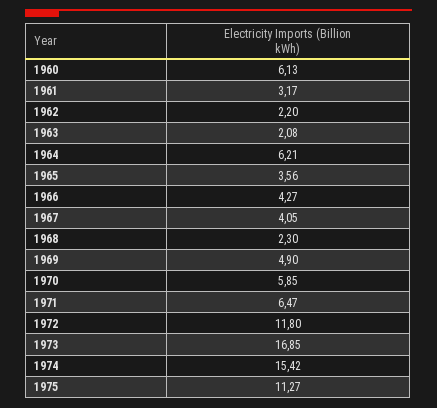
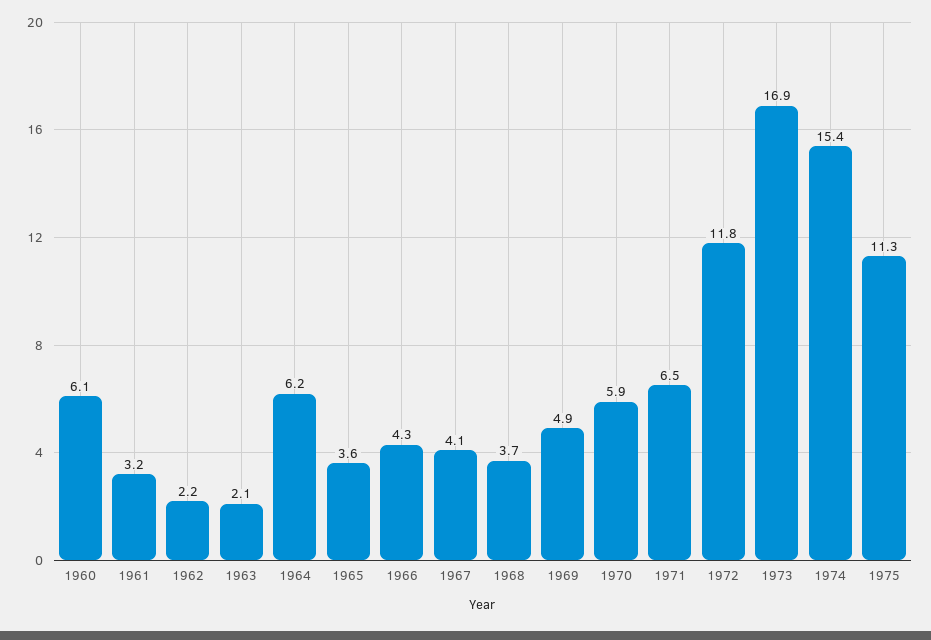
  {
    "1960": 6.13,
    "1961": 3.17,
    "1962": 2.2,
    "1963": 2.08,
    "1964": 6.21,
    "1965": 3.56,
    "1966": 4.27,
    "1967": 4.05,
-   "1968": 2.3,
+   "1968": 3.7,
    "1969": 4.9,
    "1970": 5.85,
    "1971": 6.47,
    "1972": 11.8,
    "1973": 16.85,
    "1974": 15.42,
    "1975": 11.27
  }

